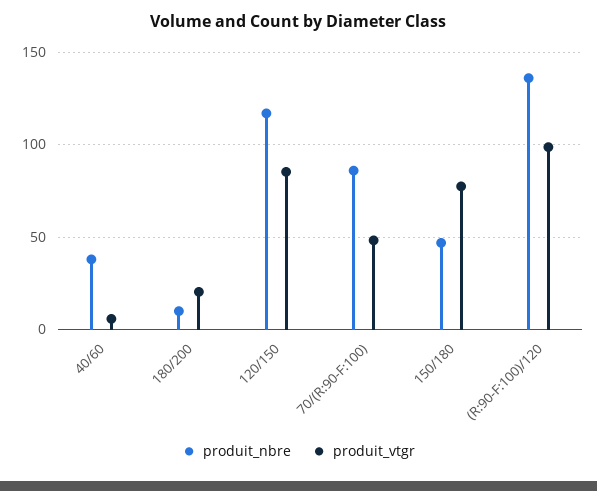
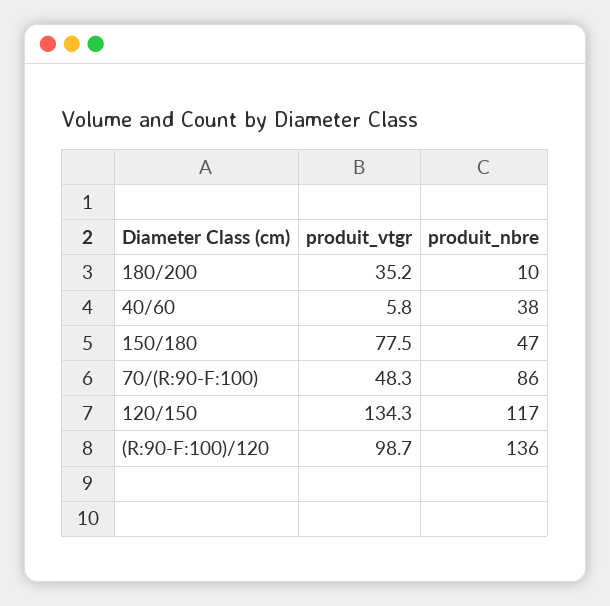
  {
    "produit_nbre": {
      "40/60": 38,
      "180/200": 10,
      "120/150": 117,
      "70/(R:90-F:100)": 86,
      "150/180": 47,
      "(R:90-F:100)/120": 136
    },
    "produit_vtgr": {
      "40/60": 5.8,
-     "180/200": 20,
+     "180/200": 35.2,
-     "120/150": 85,
+     "120/150": 134.3,
      "70/(R:90-F:100)": 48.3,
      "150/180": 77.5,
      "(R:90-F:100)/120": 98.7
    }
  }

